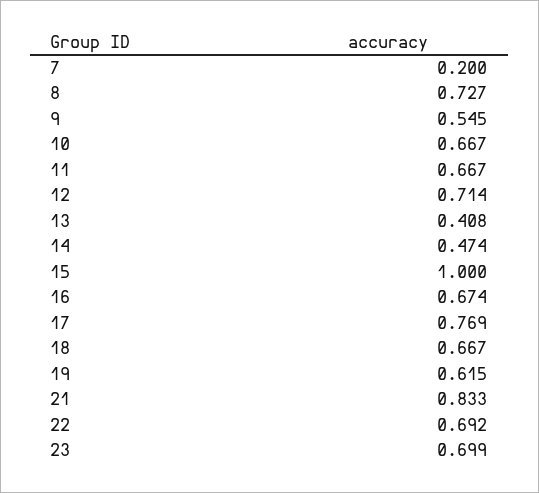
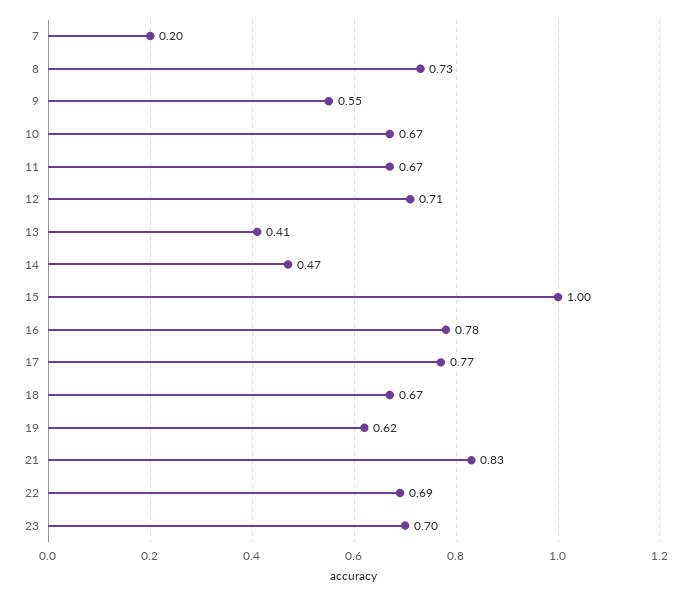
  {
    "7": 0.2,
    "8": 0.727,
    "9": 0.545,
    "10": 0.667,
    "11": 0.667,
    "12": 0.714,
    "13": 0.408,
    "14": 0.474,
    "15": 1,
-   "16": 0.674,
+   "16": 0.78,
    "17": 0.769,
    "18": 0.667,
    "19": 0.615,
    "21": 0.833,
    "22": 0.692,
    "23": 0.699
  }

